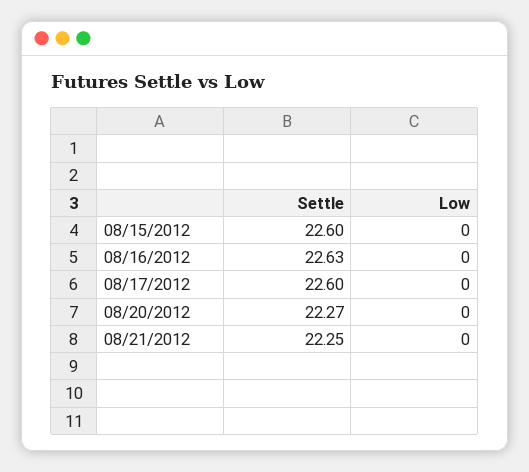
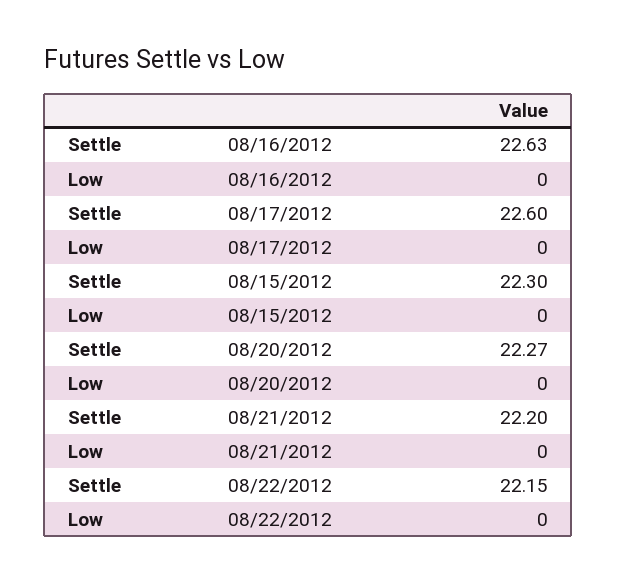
  {
    "Settle": {
-     "08/15/2012": 22.6,
+     "08/15/2012": 22.3,
      "08/16/2012": 22.63,
      "08/17/2012": 22.6,
      "08/20/2012": 22.27,
-     "08/21/2012": 22.25
+     "08/21/2012": 22.2,
+     "08/22/2012": 22.15
    },
    "Low": {
      "08/15/2012": 0,
      "08/16/2012": 0,
      "08/17/2012": 0,
      "08/20/2012": 0,
-     "08/21/2012": 0
+     "08/21/2012": 0,
+     "08/22/2012": 0
    }
  }

